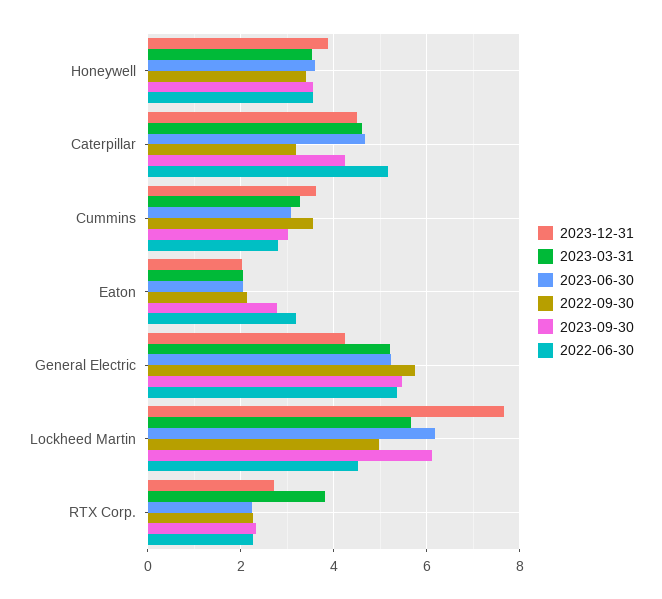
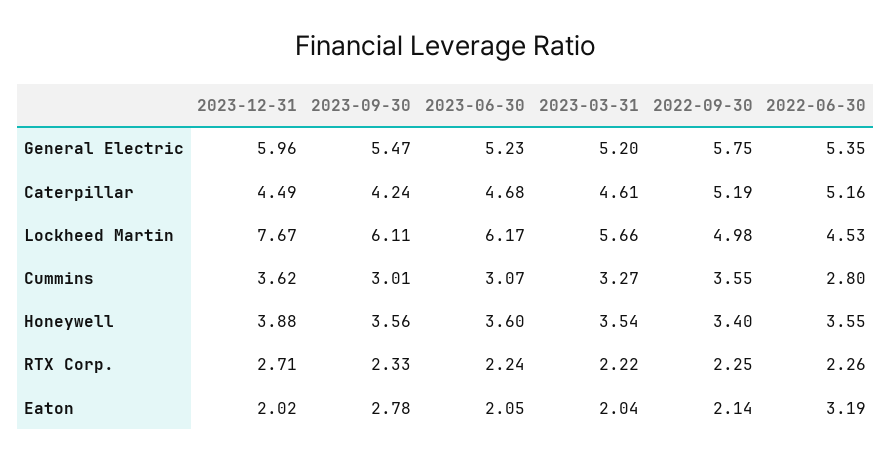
  {
    "2023-12-31": {
      "Honeywell": 3.88,
      "Caterpillar": 4.49,
      "Cummins": 3.62,
      "Eaton": 2.02,
-     "General Electric": 4.2,
+     "General Electric": 5.96,
      "Lockheed Martin": 7.67,
      "RTX Corp.": 2.71
    },
    "2023-03-31": {
      "Honeywell": 3.54,
      "Caterpillar": 4.61,
      "Cummins": 3.27,
      "Eaton": 2.04,
      "General Electric": 5.2,
      "Lockheed Martin": 5.66,
-     "RTX Corp.": 3.8
+     "RTX Corp.": 2.22
    },
    "2023-06-30": {
      "Honeywell": 3.6,
      "Caterpillar": 4.68,
      "Cummins": 3.07,
      "Eaton": 2.05,
      "General Electric": 5.23,
      "Lockheed Martin": 6.17,
      "RTX Corp.": 2.24
    },
    "2022-09-30": {
      "Honeywell": 3.4,
-     "Caterpillar": 3.2,
+     "Caterpillar": 5.19,
      "Cummins": 3.55,
      "Eaton": 2.14,
      "General Electric": 5.75,
      "Lockheed Martin": 4.98,
      "RTX Corp.": 2.25
    },
    "2023-09-30": {
      "Honeywell": 3.56,
      "Caterpillar": 4.24,
      "Cummins": 3.01,
      "Eaton": 2.78,
      "General Electric": 5.47,
      "Lockheed Martin": 6.11,
      "RTX Corp.": 2.33
    },
    "2022-06-30": {
      "Honeywell": 3.55,
      "Caterpillar": 5.16,
      "Cummins": 2.8,
      "Eaton": 3.19,
      "General Electric": 5.35,
      "Lockheed Martin": 4.53,
      "RTX Corp.": 2.26
    }
  }

